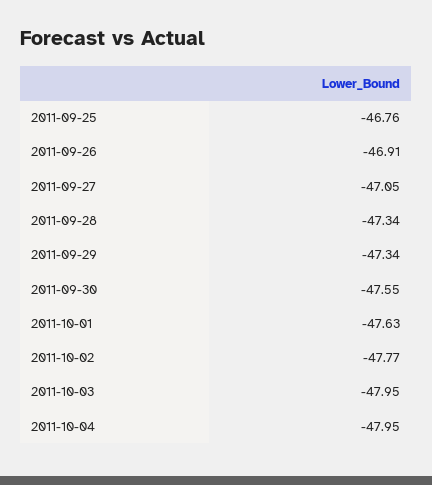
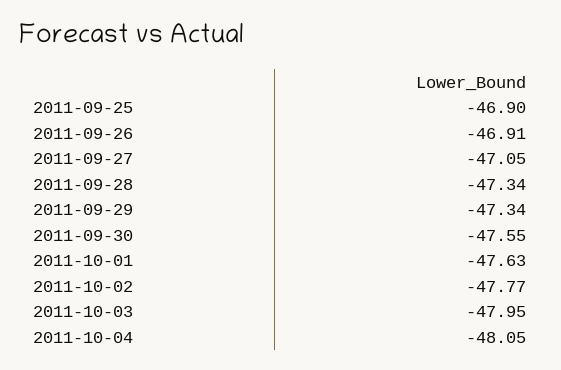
  {
-   "2011-09-25": -46.76,
+   "2011-09-25": -46.9,
    "2011-09-26": -46.91,
    "2011-09-27": -47.05,
    "2011-09-28": -47.34,
    "2011-09-29": -47.34,
    "2011-09-30": -47.55,
    "2011-10-01": -47.63,
    "2011-10-02": -47.77,
    "2011-10-03": -47.95,
-   "2011-10-04": -47.95
+   "2011-10-04": -48.05
  }

